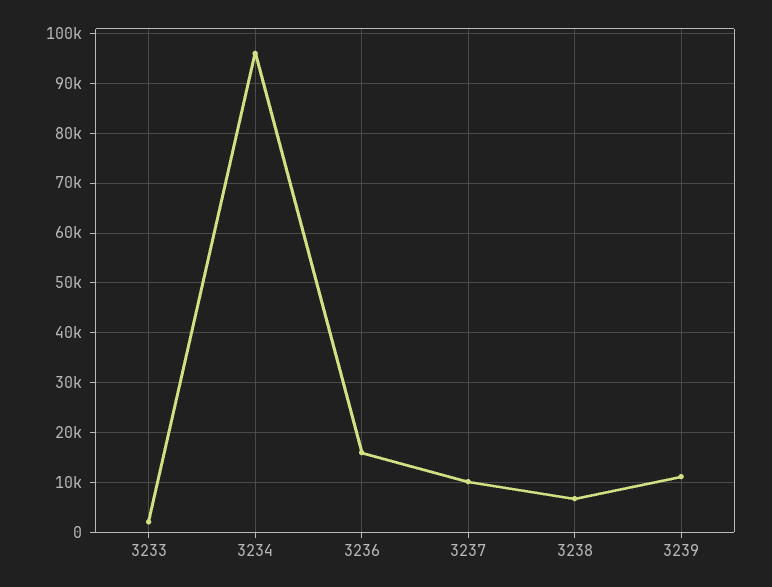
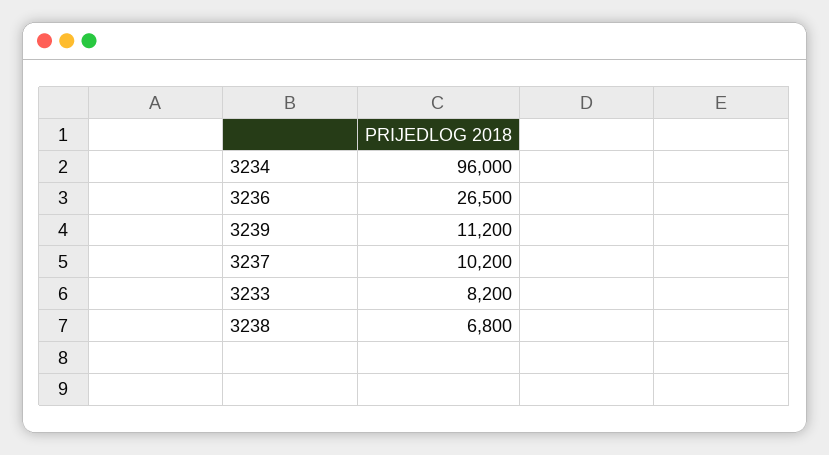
  {
-   "3233": 2000,
+   "3233": 8200,
    "3234": 96000,
-   "3236": 16000,
+   "3236": 26500,
    "3237": 10200,
    "3238": 6800,
    "3239": 11200
  }

